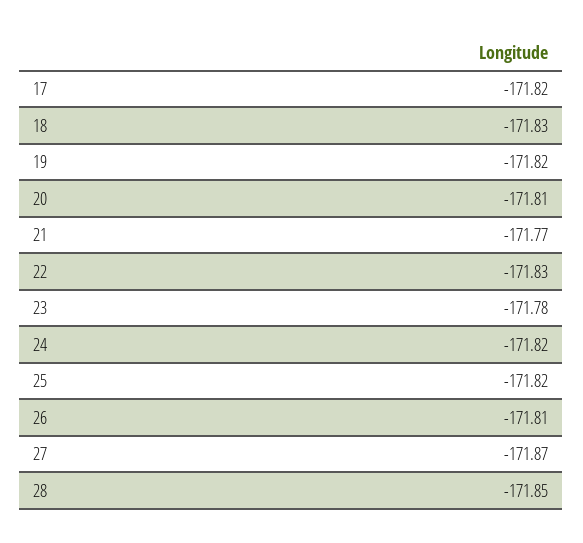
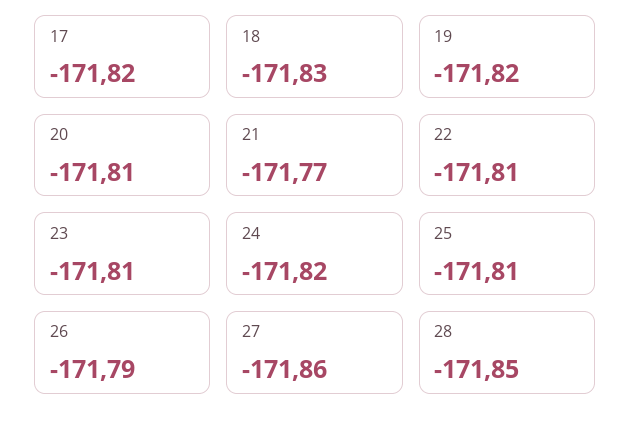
  {
    "17": -171.82,
    "18": -171.83,
    "19": -171.82,
    "20": -171.81,
    "21": -171.77,
-   "22": -171.83,
+   "22": -171.81,
-   "23": -171.78,
+   "23": -171.81,
    "24": -171.82,
-   "25": -171.82,
+   "25": -171.81,
-   "26": -171.81,
+   "26": -171.79,
-   "27": -171.87,
+   "27": -171.86,
    "28": -171.85
  }

